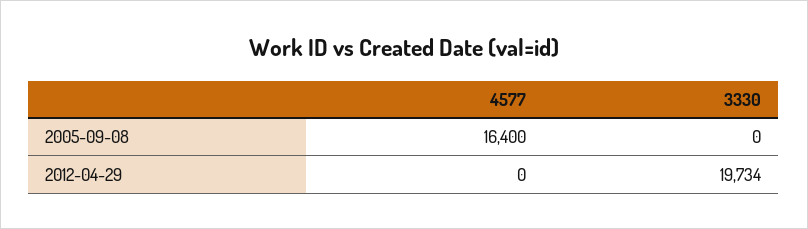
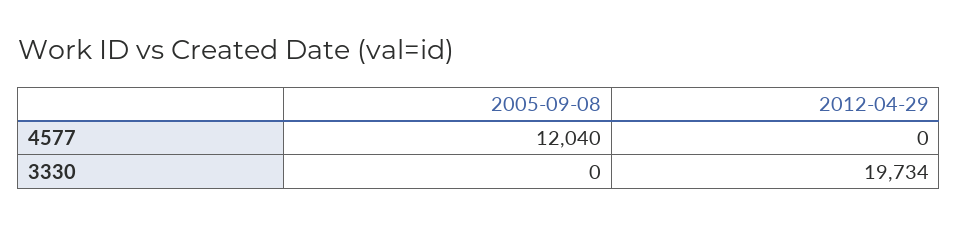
  {
    "4577": {
-     "2005-09-08": 16400,
+     "2005-09-08": 12040,
      "2012-04-29": 0
    },
    "3330": {
      "2005-09-08": 0,
      "2012-04-29": 19734
    }
  }

